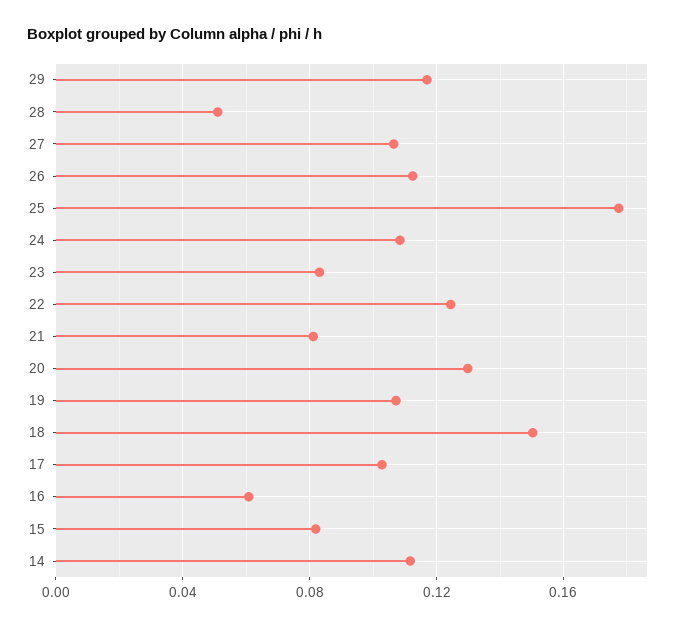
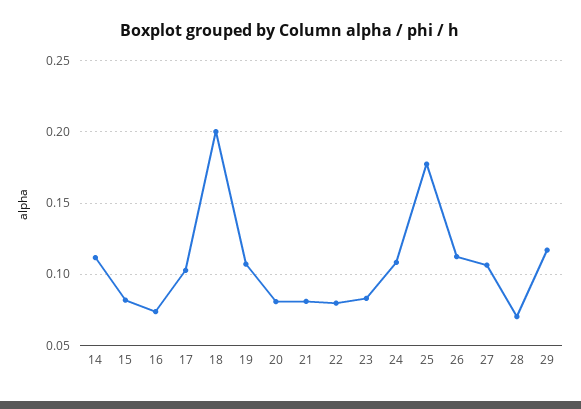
  {
    "29": 0.115,
-   "28": 0.05,
+   "28": 0.07,
    "27": 0.105,
    "26": 0.115,
    "25": 0.175,
    "24": 0.11,
    "23": 0.085,
-   "22": 0.125,
+   "22": 0.08,
    "21": 0.08,
-   "20": 0.13,
+   "20": 0.08,
    "19": 0.105,
-   "18": 0.15,
+   "18": 0.2,
    "17": 0.105,
-   "16": 0.06,
+   "16": 0.075,
    "15": 0.08,
    "14": 0.11
  }

